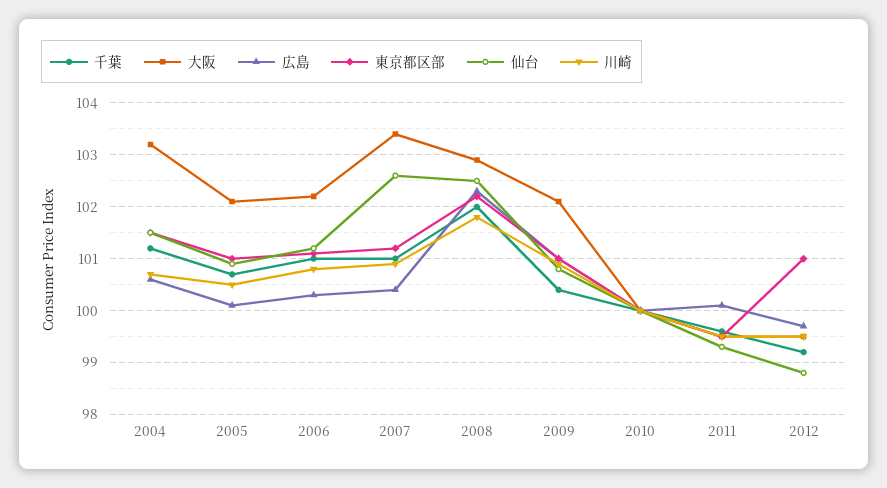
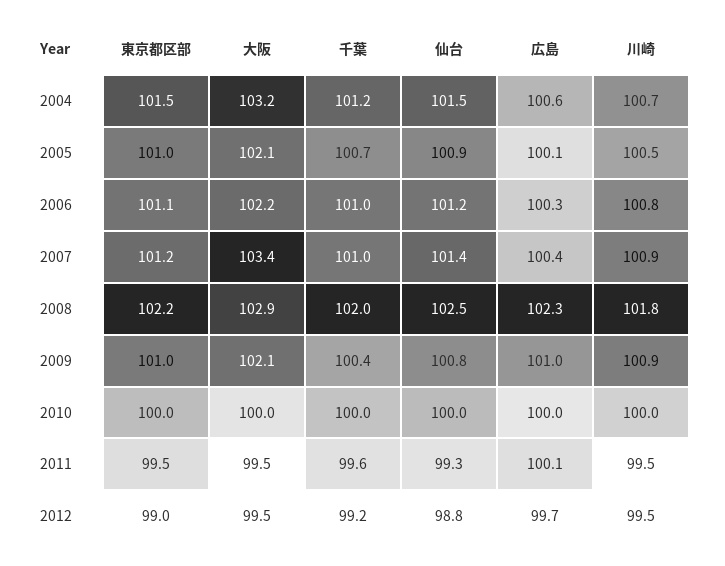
  {
    "千葉": {
      "2004": 101.2,
      "2005": 100.7,
      "2006": 101,
      "2007": 101,
      "2008": 102,
      "2009": 100.4,
      "2010": 100,
      "2011": 99.6,
      "2012": 99.2
    },
    "大阪": {
      "2004": 103.2,
      "2005": 102.1,
      "2006": 102.2,
      "2007": 103.4,
      "2008": 102.9,
      "2009": 102.1,
      "2010": 100,
      "2011": 99.5,
      "2012": 99.5
    },
    "広島": {
      "2004": 100.6,
      "2005": 100.1,
      "2006": 100.3,
      "2007": 100.4,
      "2008": 102.3,
      "2009": 101,
      "2010": 100,
      "2011": 100.1,
      "2012": 99.7
    },
    "東京都区部": {
      "2004": 101.5,
      "2005": 101,
      "2006": 101.1,
      "2007": 101.2,
      "2008": 102.2,
      "2009": 101,
      "2010": 100,
      "2011": 99.5,
-     "2012": 101
+     "2012": 99
    },
    "仙台": {
      "2004": 101.5,
      "2005": 100.9,
      "2006": 101.2,
-     "2007": 102.5,
+     "2007": 101.4,
      "2008": 102.5,
      "2009": 100.8,
      "2010": 100,
      "2011": 99.3,
      "2012": 98.8
    },
    "川崎": {
      "2004": 100.7,
      "2005": 100.5,
      "2006": 100.8,
      "2007": 100.9,
      "2008": 101.8,
      "2009": 100.9,
      "2010": 100,
      "2011": 99.5,
      "2012": 99.5
    }
  }

